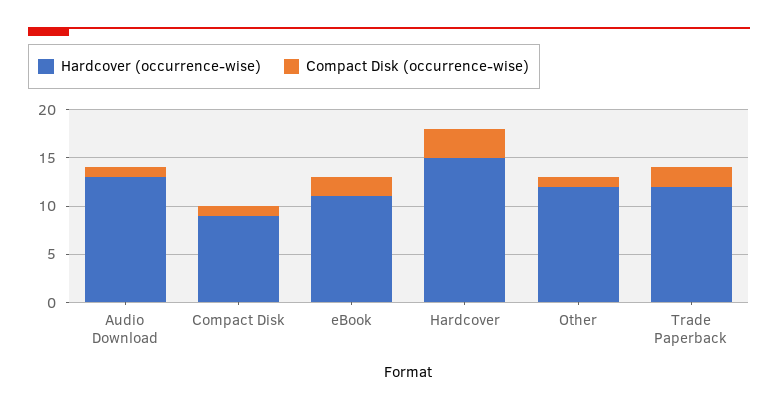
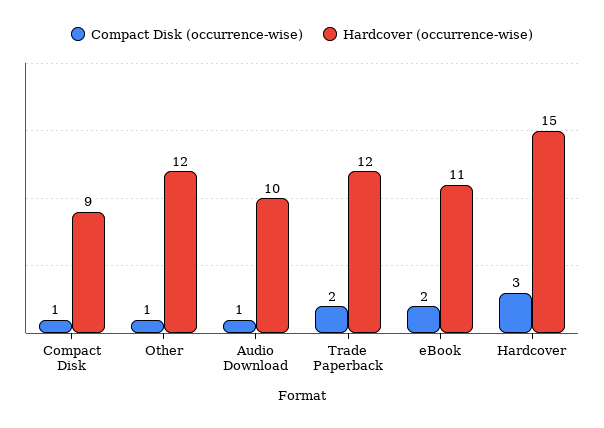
  {
    "Hardcover (occurrence-wise)": {
-     "Audio Download": 13,
+     "Audio Download": 10,
      "Compact Disk": 9,
      "eBook": 11,
      "Hardcover": 15,
      "Other": 12,
      "Trade Paperback": 12
    },
    "Compact Disk (occurrence-wise)": {
      "Audio Download": 1,
      "Compact Disk": 1,
      "eBook": 2,
      "Hardcover": 3,
      "Other": 1,
      "Trade Paperback": 2
    }
  }

